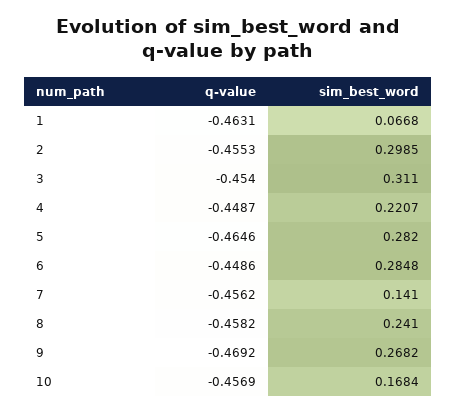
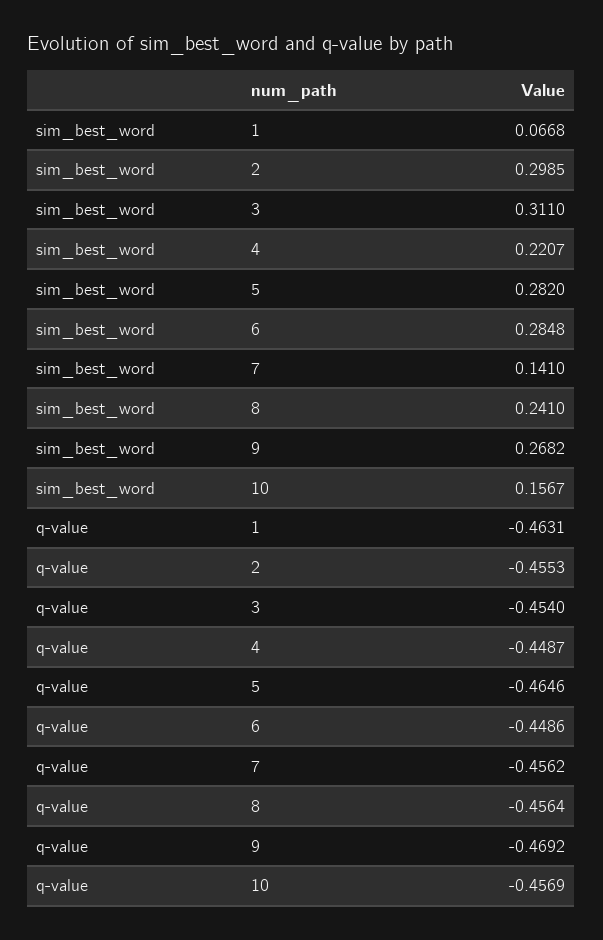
  {
    "q-value": {
      "1": -0.4631,
      "2": -0.4553,
      "3": -0.454,
      "4": -0.4487,
      "5": -0.4646,
      "6": -0.4486,
      "7": -0.4562,
-     "8": -0.4582,
+     "8": -0.4564,
      "9": -0.4692,
      "10": -0.4569
    },
    "sim_best_word": {
      "1": 0.0668,
      "2": 0.2985,
      "3": 0.311,
      "4": 0.2207,
      "5": 0.282,
      "6": 0.2848,
      "7": 0.141,
      "8": 0.241,
      "9": 0.2682,
-     "10": 0.1684
+     "10": 0.1567
    }
  }

